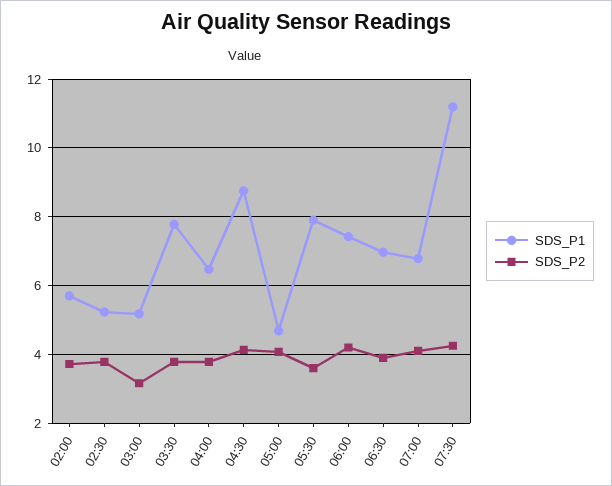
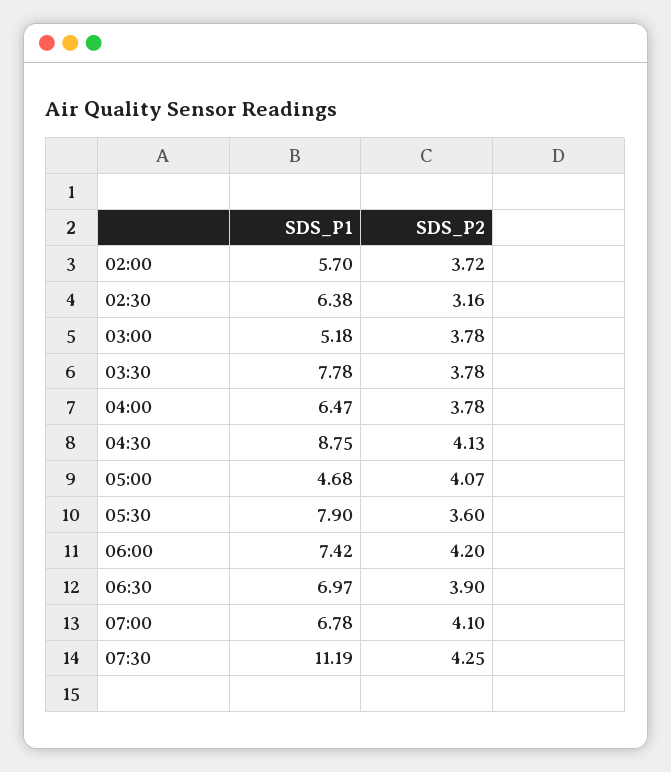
  {
    "SDS_P1": {
      "02:00": 5.7,
-     "02:30": 5.2,
+     "02:30": 6.38,
      "03:00": 5.18,
      "03:30": 7.78,
      "04:00": 6.47,
      "04:30": 8.75,
      "05:00": 4.68,
      "05:30": 7.9,
      "06:00": 7.42,
      "06:30": 6.97,
      "07:00": 6.78,
      "07:30": 11.19
    },
    "SDS_P2": {
      "02:00": 3.72,
-     "02:30": 3.8,
+     "02:30": 3.16,
-     "03:00": 3.2,
+     "03:00": 3.78,
      "03:30": 3.78,
      "04:00": 3.78,
      "04:30": 4.13,
      "05:00": 4.07,
      "05:30": 3.6,
      "06:00": 4.2,
      "06:30": 3.9,
      "07:00": 4.1,
      "07:30": 4.25
    }
  }

